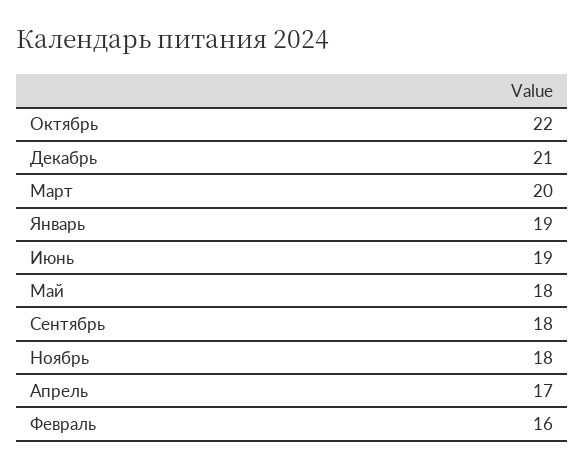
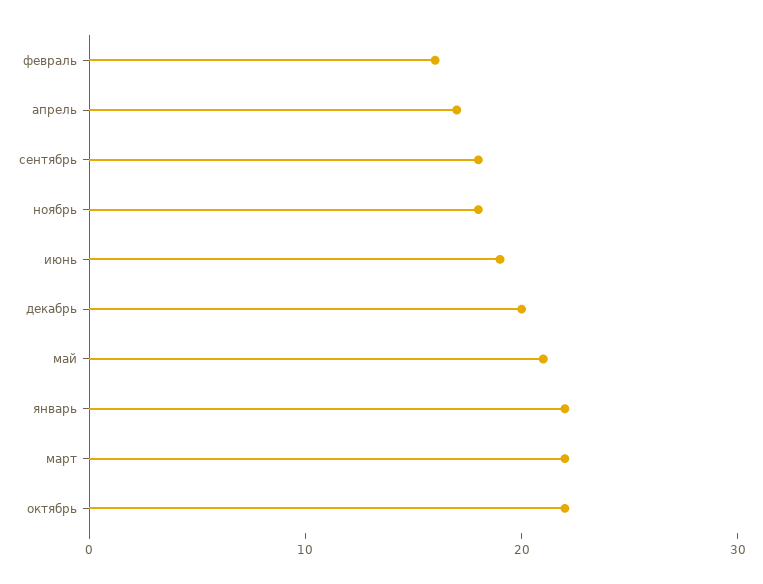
  {
    "Октябрь": 22,
-   "Декабрь": 21,
+   "Декабрь": 20,
-   "Март": 20,
+   "Март": 22,
-   "Январь": 19,
+   "Январь": 22,
    "Июнь": 19,
-   "Май": 18,
+   "Май": 21,
    "Сентябрь": 18,
    "Ноябрь": 18,
    "Апрель": 17,
    "Февраль": 16
  }

